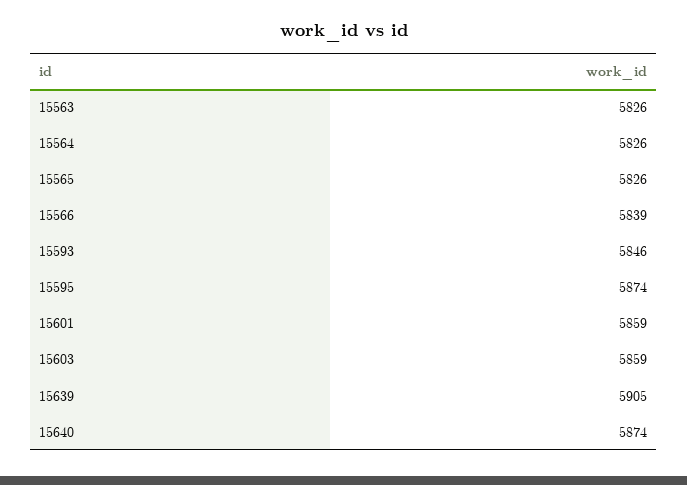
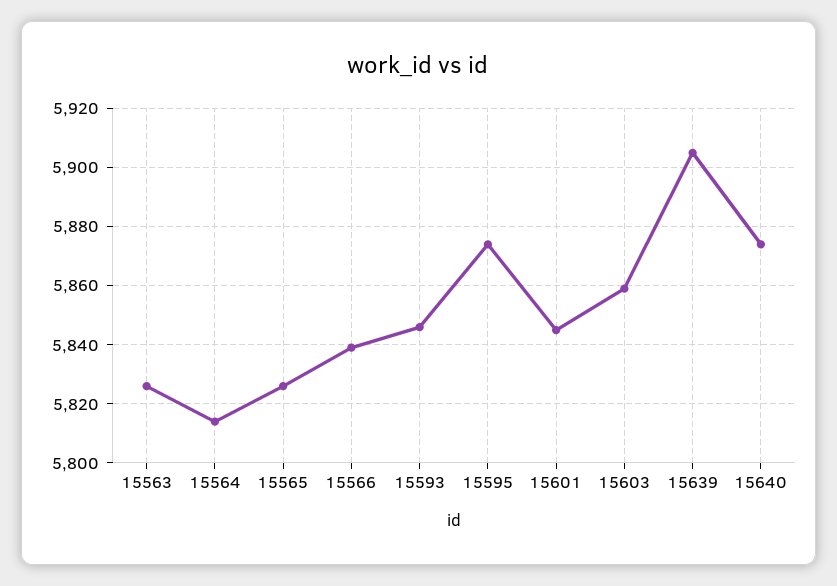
  {
    "15563": 5826,
-   "15564": 5826,
+   "15564": 5815,
    "15565": 5826,
    "15566": 5839,
    "15593": 5846,
    "15595": 5874,
-   "15601": 5859,
+   "15601": 5845,
    "15603": 5859,
    "15639": 5905,
    "15640": 5874
  }

